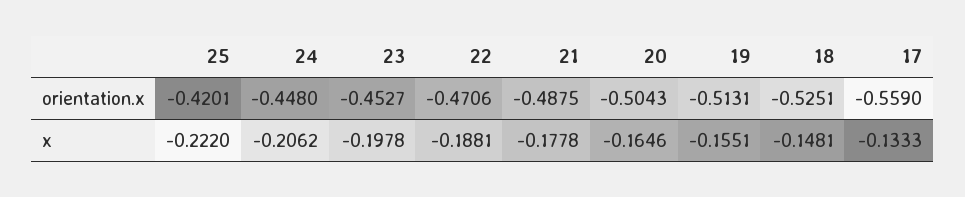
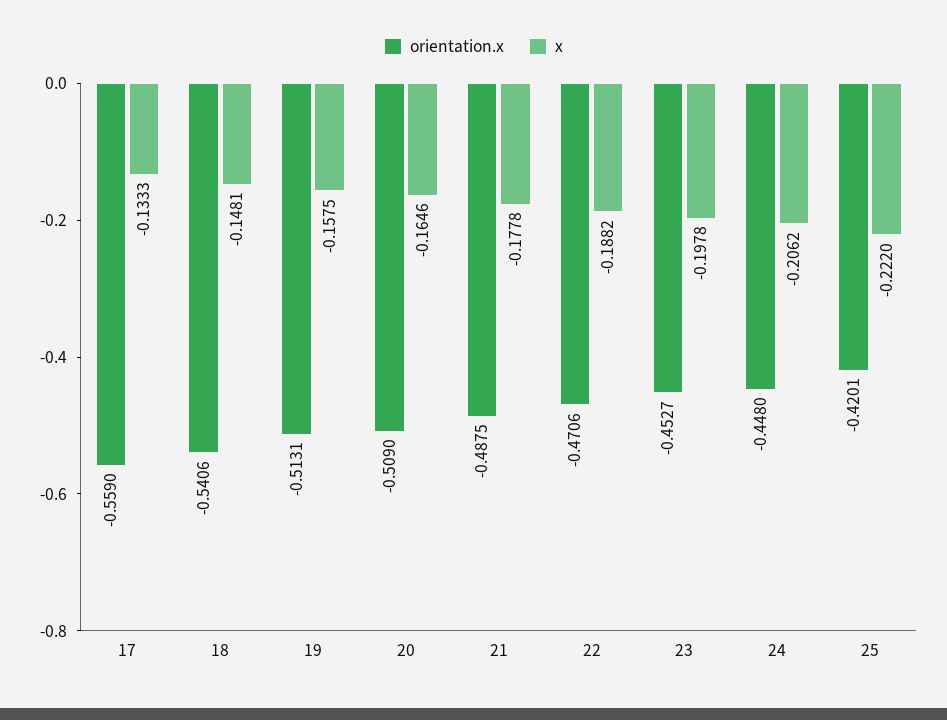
  {
    "orientation.x": {
      "25": -0.4201,
      "24": -0.448,
      "23": -0.4527,
      "22": -0.4706,
      "21": -0.4875,
-     "20": -0.5043,
+     "20": -0.509,
      "19": -0.5131,
-     "18": -0.5251,
+     "18": -0.5406,
      "17": -0.559
    },
    "x": {
      "25": -0.222,
      "24": -0.2062,
      "23": -0.1978,
-     "22": -0.1881,
+     "22": -0.1882,
      "21": -0.1778,
      "20": -0.1646,
-     "19": -0.1551,
+     "19": -0.1575,
      "18": -0.1481,
      "17": -0.1333
    }
  }

